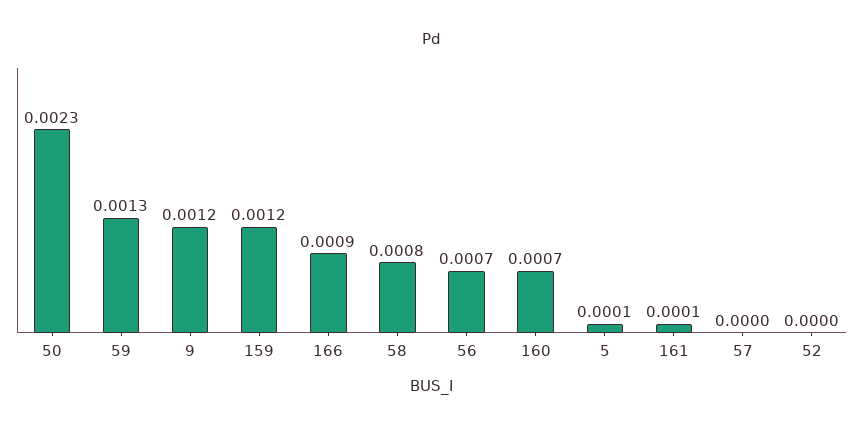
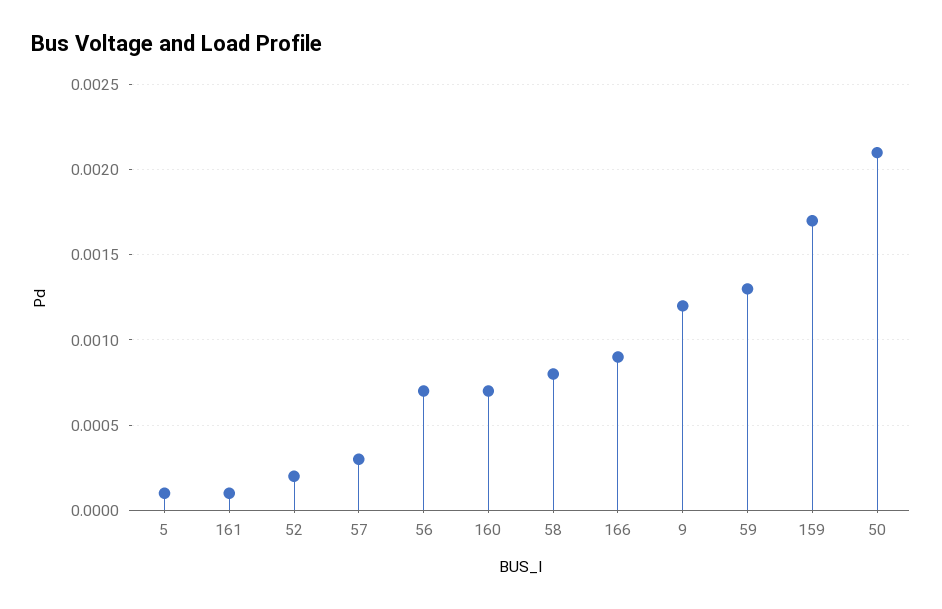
  {
-   "50": 0.0023,
+   "50": 0.0021,
    "59": 0.0013,
    "9": 0.0012,
-   "159": 0.0012,
+   "159": 0.0017,
    "166": 0.0009,
    "58": 0.0008,
    "56": 0.0007,
    "160": 0.0007,
    "5": 0.0001,
    "161": 0.0001,
-   "57": 0,
+   "57": 0.0003,
-   "52": 0
+   "52": 0.0002
  }

